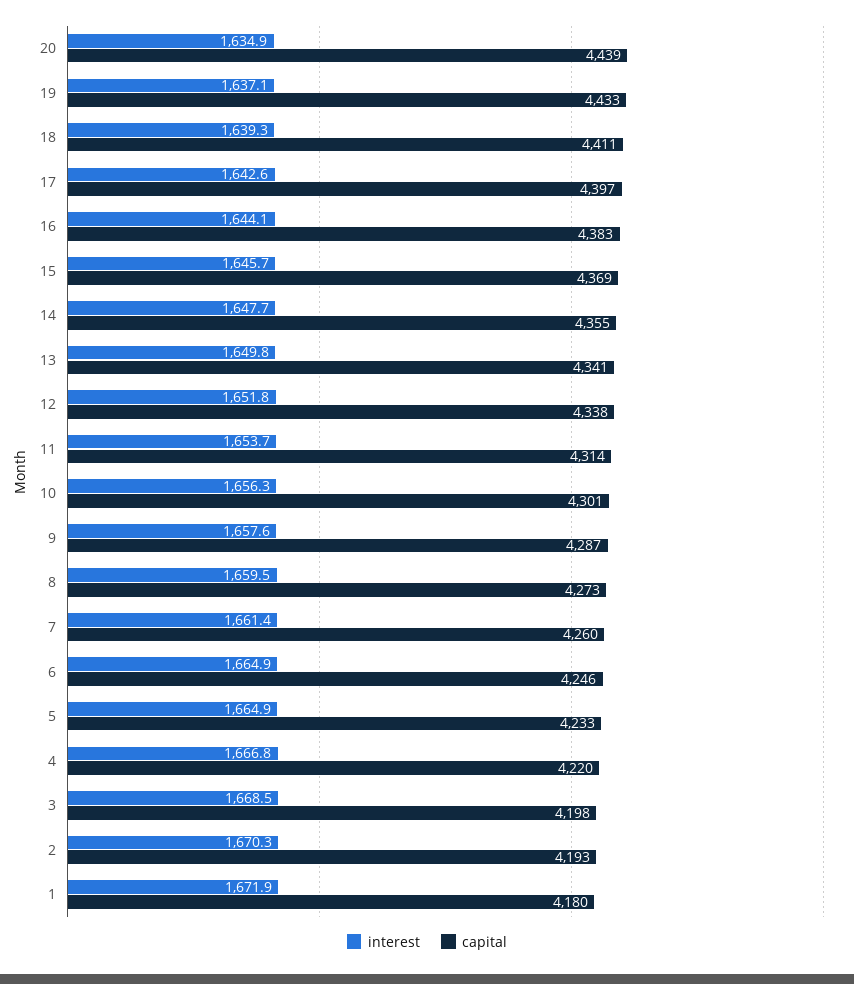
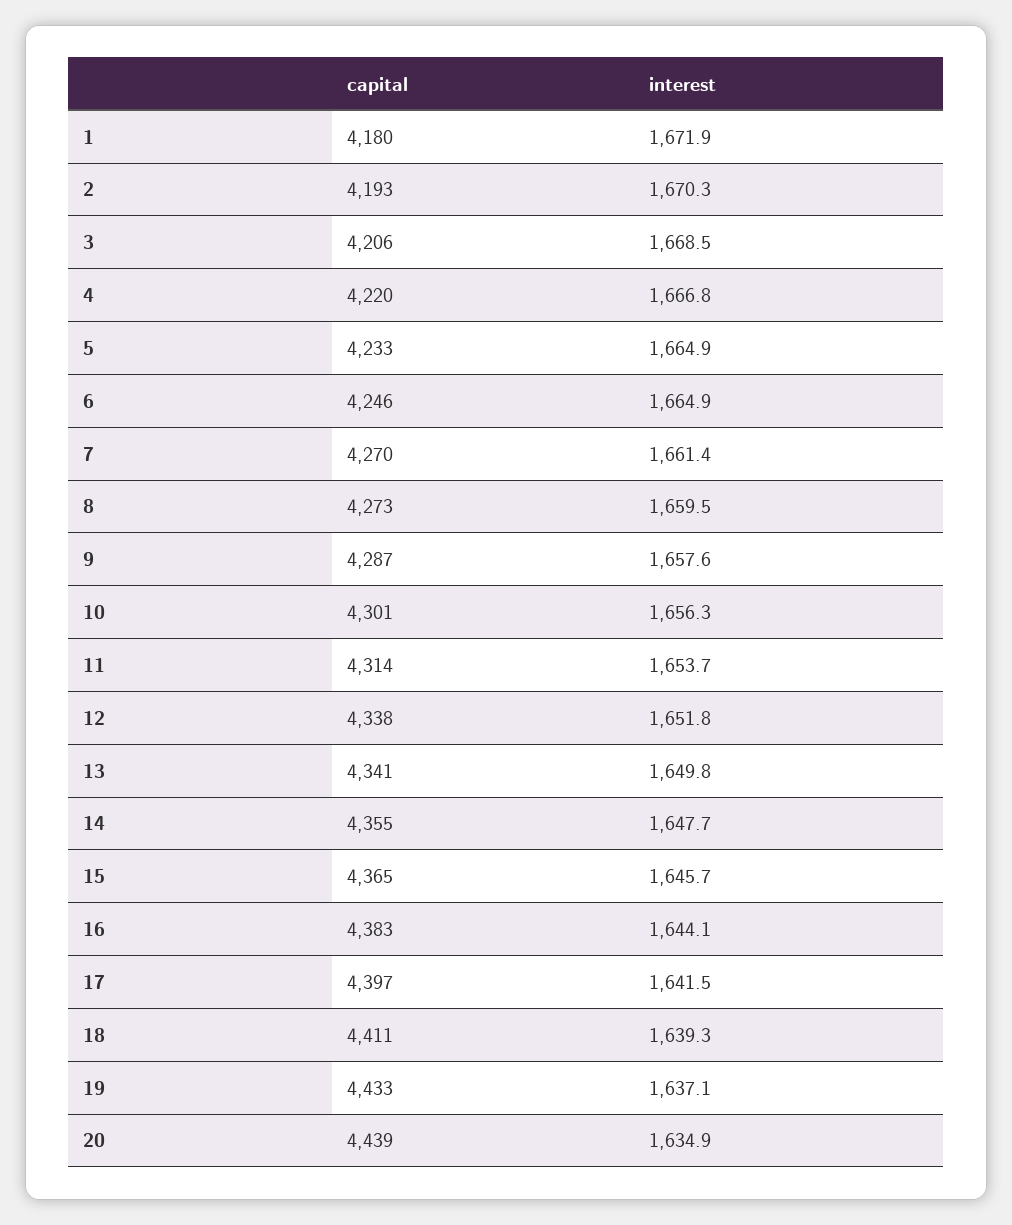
  {
    "interest": {
      "20": 1634.9,
      "19": 1637.1,
      "18": 1639.3,
-     "17": 1642.6,
+     "17": 1641.5,
      "16": 1644.1,
      "15": 1645.7,
      "14": 1647.7,
      "13": 1649.8,
      "12": 1651.8,
      "11": 1653.7,
      "10": 1656.3,
      "9": 1657.6,
      "8": 1659.5,
      "7": 1661.4,
      "6": 1664.9,
      "5": 1664.9,
      "4": 1666.8,
      "3": 1668.5,
      "2": 1670.3,
      "1": 1671.9
    },
    "capital": {
      "20": 4439,
      "19": 4433,
      "18": 4411,
      "17": 4397,
      "16": 4383,
-     "15": 4369,
+     "15": 4365,
      "14": 4355,
      "13": 4341,
      "12": 4338,
      "11": 4314,
      "10": 4301,
      "9": 4287,
      "8": 4273,
-     "7": 4260,
+     "7": 4270,
      "6": 4246,
      "5": 4233,
      "4": 4220,
-     "3": 4198,
+     "3": 4206,
      "2": 4193,
      "1": 4180
    }
  }

